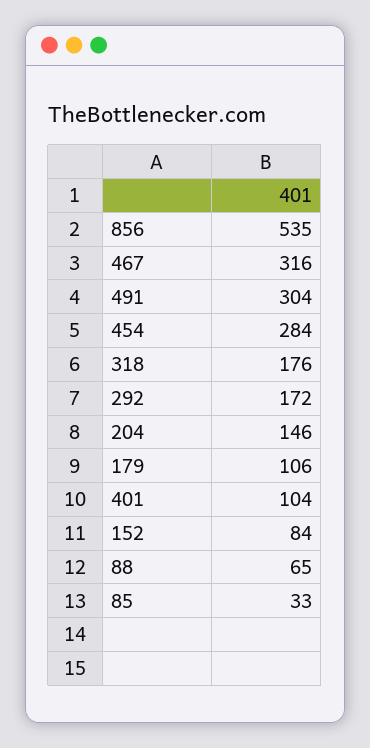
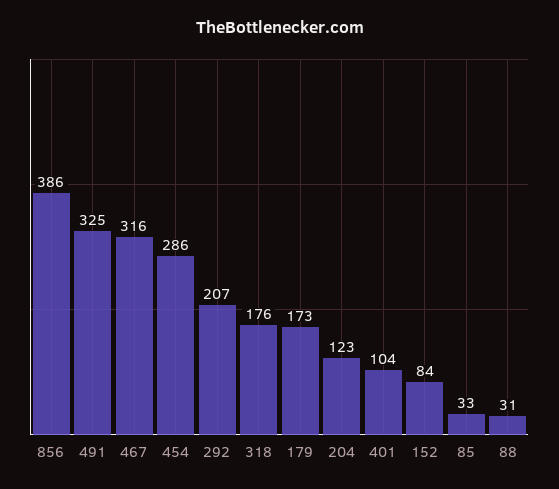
  {
-   "856": 535,
+   "856": 386,
    "467": 316,
-   "491": 304,
+   "491": 325,
-   "454": 284,
+   "454": 286,
    "318": 176,
-   "292": 172,
+   "292": 207,
-   "204": 146,
+   "204": 123,
-   "179": 106,
+   "179": 173,
    "401": 104,
    "152": 84,
-   "88": 65,
+   "88": 31,
    "85": 33
  }

